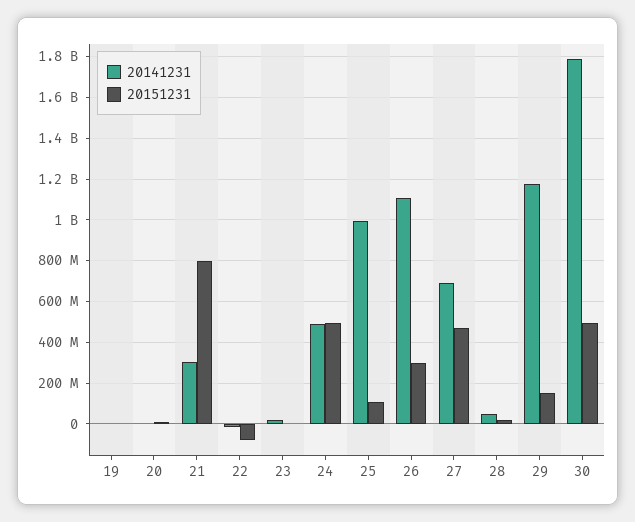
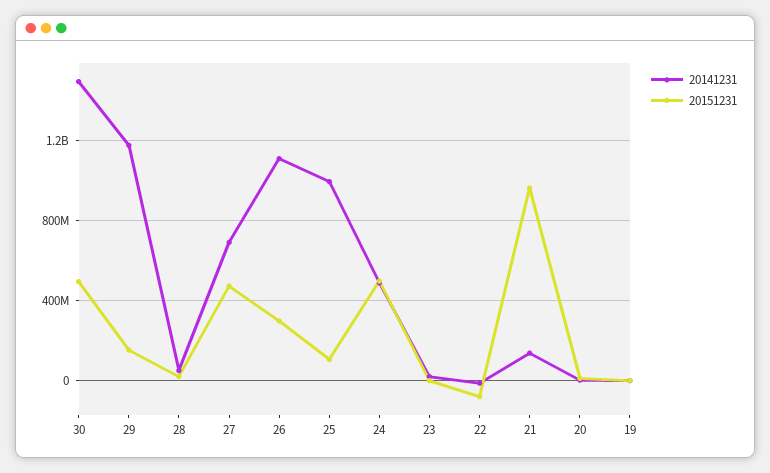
  {
    "20141231": {
      "19": 0,
      "20": 0,
-     "21": 300000000,
+     "21": 150000000,
      "22": 0,
      "23": 0,
      "24": 500000000,
      "25": 1000000000,
      "26": 1100000000,
      "27": 700000000,
      "28": 50000000,
      "29": 1200000000,
-     "30": 1800000000
+     "30": 1500000000
    },
    "20151231": {
      "19": 0,
      "20": 0,
-     "21": 800000000,
+     "21": 950000000,
      "22": -100000000,
      "23": 0,
      "24": 500000000,
      "25": 100000000,
      "26": 300000000,
      "27": 450000000,
      "28": 0,
      "29": 150000000,
      "30": 500000000
    }
  }

